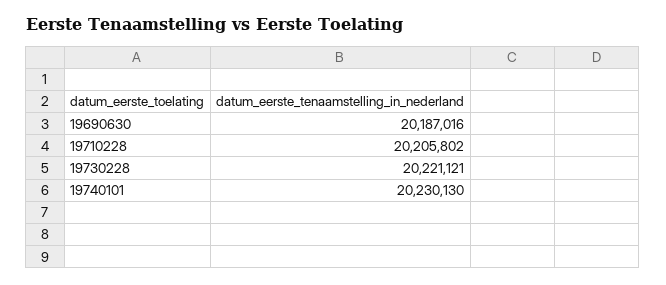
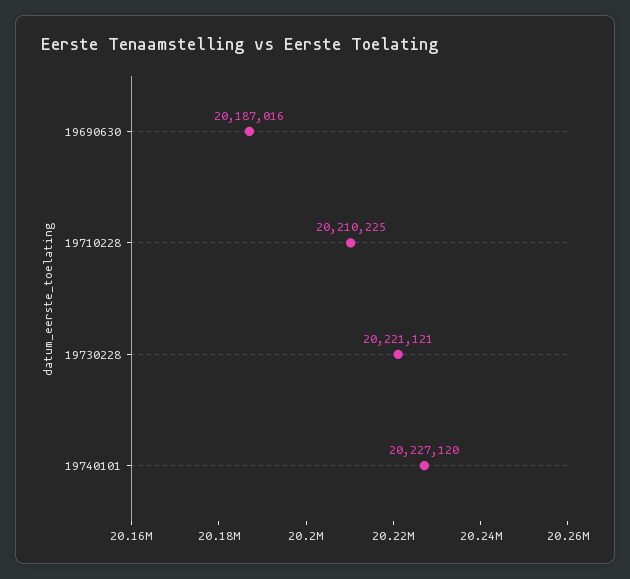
  {
    "19690630": 20187016,
-   "19710228": 20205802,
+   "19710228": 20210225,
    "19730228": 20221121,
-   "19740101": 20230130
+   "19740101": 20227120
  }

